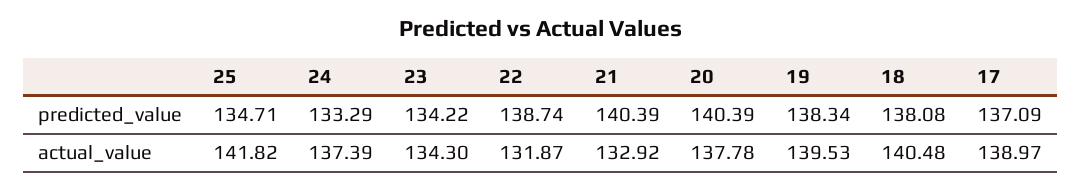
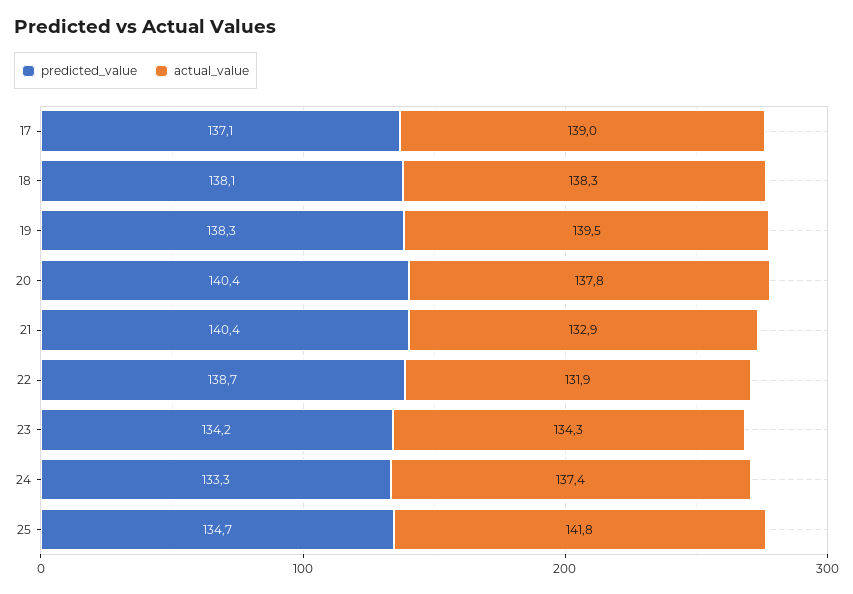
  {
    "predicted_value": {
      "25": 134.71,
      "24": 133.29,
      "23": 134.22,
      "22": 138.74,
      "21": 140.39,
      "20": 140.39,
      "19": 138.34,
      "18": 138.08,
      "17": 137.09
    },
    "actual_value": {
      "25": 141.82,
      "24": 137.39,
      "23": 134.3,
      "22": 131.87,
      "21": 132.92,
      "20": 137.78,
      "19": 139.53,
-     "18": 140.48,
+     "18": 138.3,
      "17": 138.97
    }
  }

